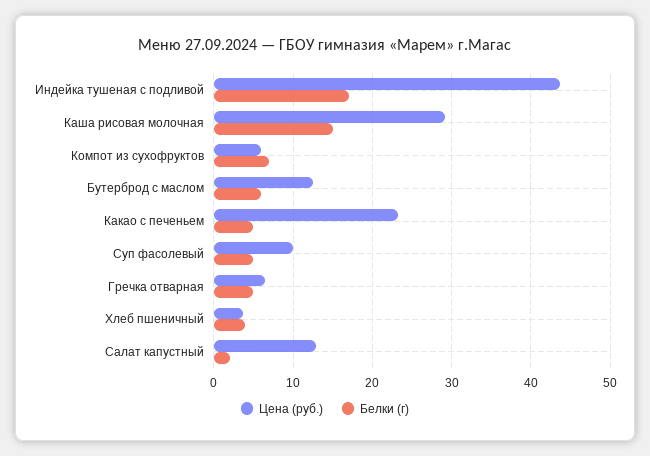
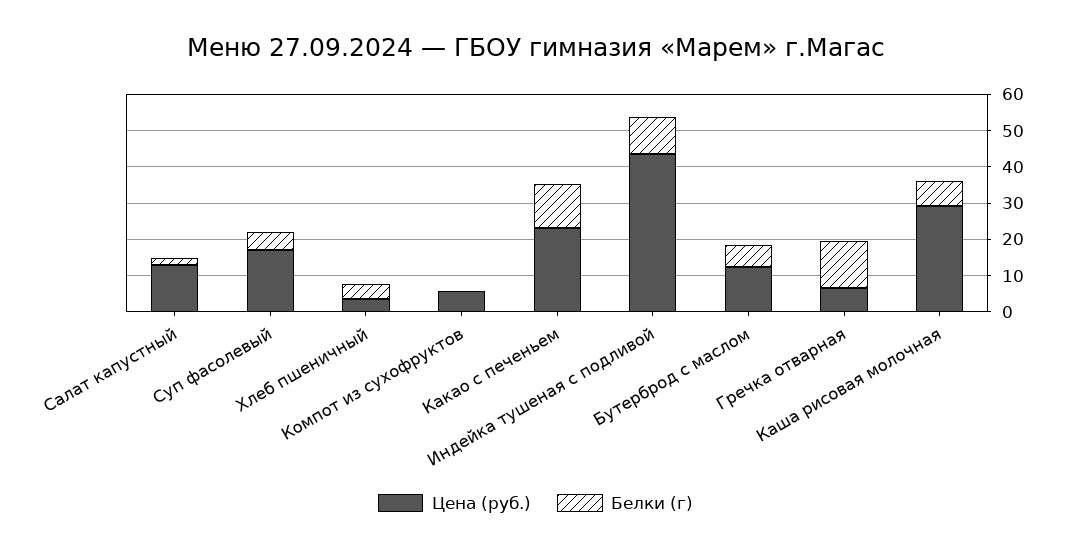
  {
    "Цена (руб.)": {
      "Индейка тушеная с подливой": 44,
      "Каша рисовая молочная": 29,
      "Компот из сухофруктов": 6,
      "Бутерброд с маслом": 13,
      "Какао с печеньем": 23,
-     "Суп фасолевый": 10,
+     "Суп фасолевый": 17.5,
      "Гречка отварная": 6,
      "Хлеб пшеничный": 4,
      "Салат капустный": 13
    },
    "Белки (г)": {
-     "Индейка тушеная с подливой": 17,
+     "Индейка тушеная с подливой": 10,
-     "Каша рисовая молочная": 15,
+     "Каша рисовая молочная": 7.5,
-     "Компот из сухофруктов": 7,
+     "Компот из сухофруктов": 0,
      "Бутерброд с маслом": 6,
-     "Какао с печеньем": 5,
+     "Какао с печеньем": 12.5,
      "Суп фасолевый": 5,
-     "Гречка отварная": 5,
+     "Гречка отварная": 12.5,
      "Хлеб пшеничный": 4,
      "Салат капустный": 2
    }
  }

